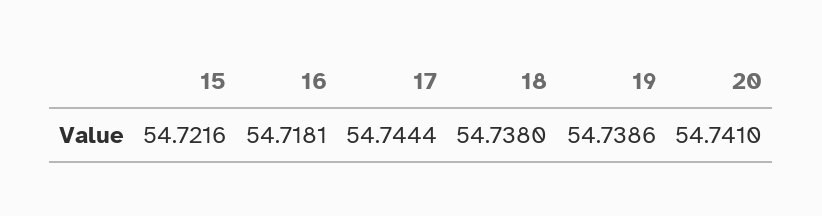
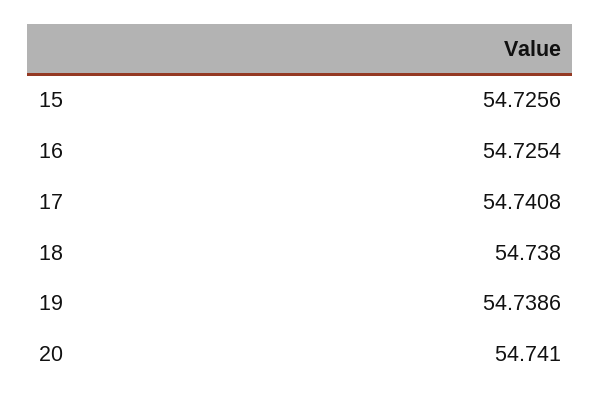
  {
-   "15": 54.7216,
+   "15": 54.7256,
-   "16": 54.7181,
+   "16": 54.7254,
-   "17": 54.7444,
+   "17": 54.7408,
    "18": 54.738,
    "19": 54.7386,
    "20": 54.741
  }

